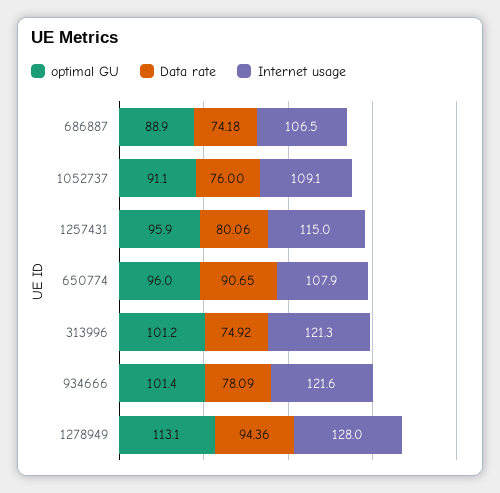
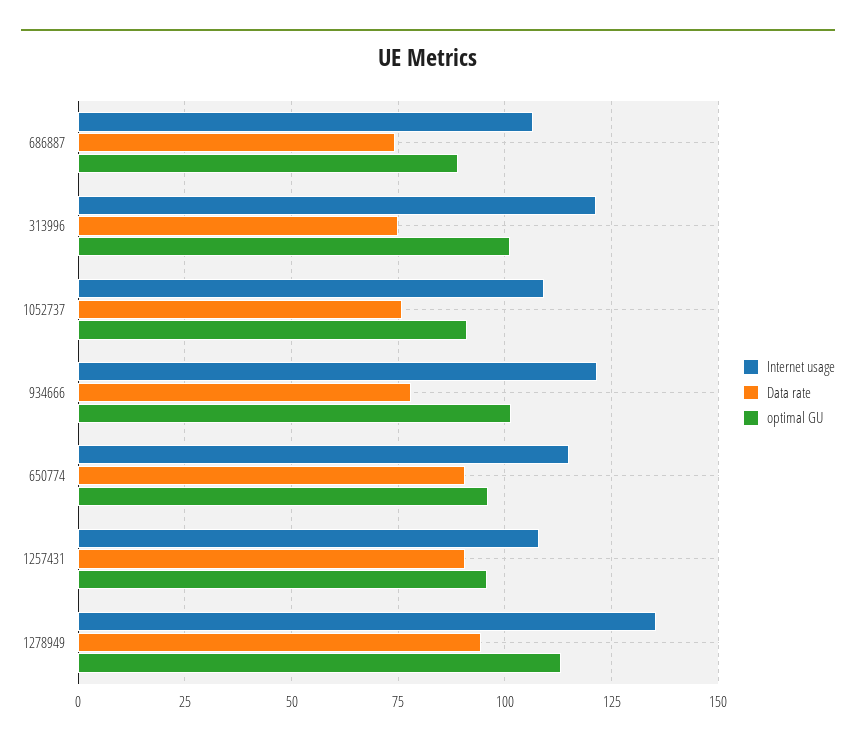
  {
    "optimal GU": {
      "686887": 88.9,
      "1052737": 91.1,
      "1257431": 95.9,
      "650774": 96,
      "313996": 101.2,
      "934666": 101.4,
      "1278949": 113.1
    },
    "Data rate": {
      "686887": 74.18,
      "1052737": 76,
-     "1257431": 80.06,
+     "1257431": 90,
      "650774": 90.65,
      "313996": 74.92,
      "934666": 78.09,
      "1278949": 94.36
    },
    "Internet usage": {
      "686887": 106.5,
      "1052737": 109.1,
-     "1257431": 115,
+     "1257431": 107.5,
-     "650774": 107.9,
+     "650774": 115,
      "313996": 121.3,
      "934666": 121.6,
-     "1278949": 128
+     "1278949": 135
    }
  }

